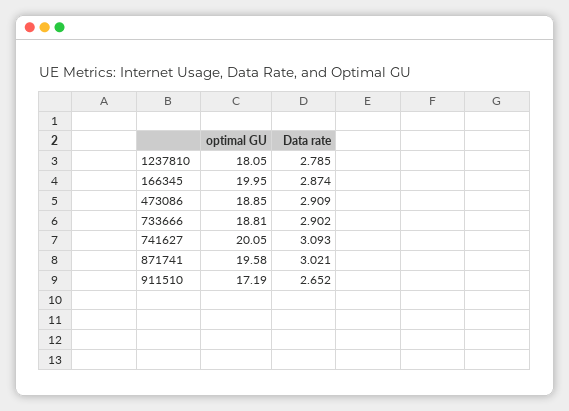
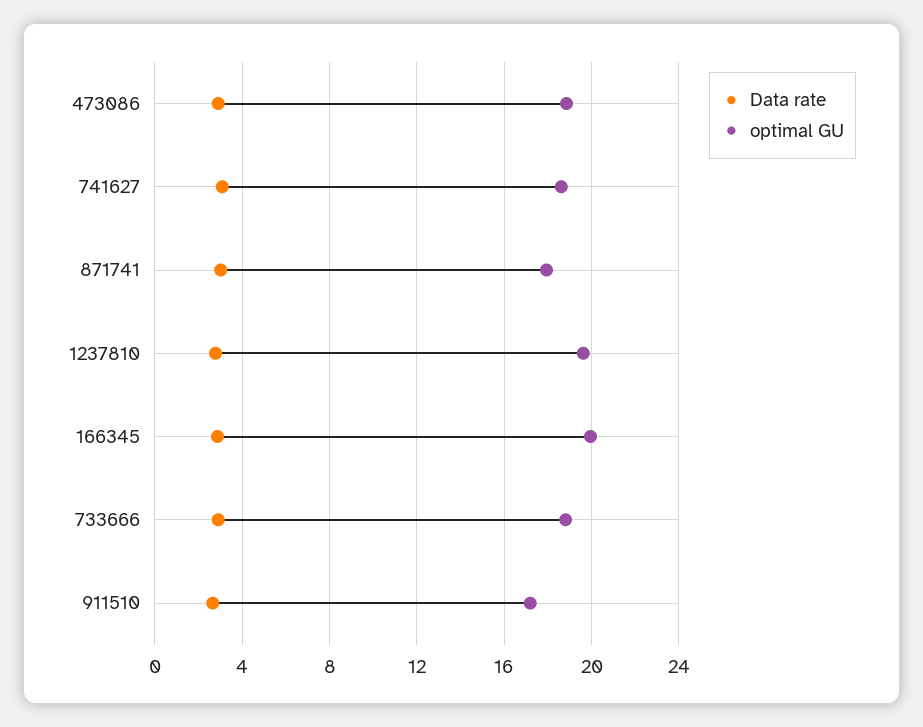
  {
    "optimal GU": {
-     "1237810": 18.05,
+     "1237810": 19.5,
      "166345": 19.95,
      "473086": 18.85,
      "733666": 18.81,
-     "741627": 20.05,
+     "741627": 18.5,
-     "871741": 19.58,
+     "871741": 18,
      "911510": 17.19
    },
    "Data rate": {
      "1237810": 2.785,
      "166345": 2.874,
      "473086": 2.909,
      "733666": 2.902,
      "741627": 3.093,
      "871741": 3.021,
      "911510": 2.652
    }
  }

